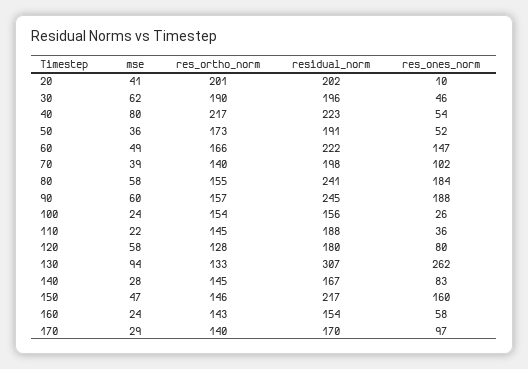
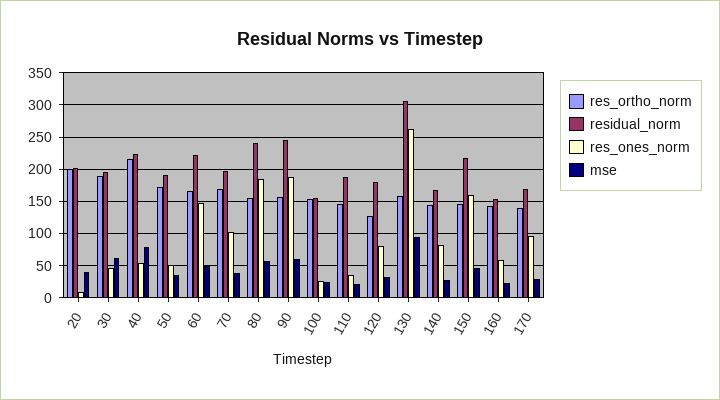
  {
    "mse": {
      "20": 41,
      "30": 62,
      "40": 80,
      "50": 36,
      "60": 49,
      "70": 39,
      "80": 58,
      "90": 60,
      "100": 24,
      "110": 22,
-     "120": 58,
+     "120": 30,
      "130": 94,
      "140": 28,
      "150": 47,
      "160": 24,
      "170": 29
    },
    "res_ortho_norm": {
      "20": 201,
      "30": 190,
      "40": 217,
      "50": 173,
      "60": 166,
-     "70": 140,
+     "70": 170,
      "80": 155,
      "90": 157,
      "100": 154,
      "110": 145,
      "120": 128,
-     "130": 133,
+     "130": 160,
      "140": 145,
      "150": 146,
      "160": 143,
      "170": 140
    },
    "residual_norm": {
      "20": 202,
      "30": 196,
      "40": 223,
      "50": 191,
      "60": 222,
      "70": 198,
      "80": 241,
      "90": 245,
      "100": 156,
      "110": 188,
      "120": 180,
      "130": 307,
      "140": 167,
      "150": 217,
      "160": 154,
      "170": 170
    },
    "res_ones_norm": {
      "20": 10,
      "30": 46,
      "40": 54,
      "50": 52,
      "60": 147,
      "70": 102,
      "80": 184,
      "90": 188,
      "100": 26,
      "110": 36,
      "120": 80,
      "130": 262,
      "140": 83,
      "150": 160,
      "160": 58,
      "170": 97
    }
  }

